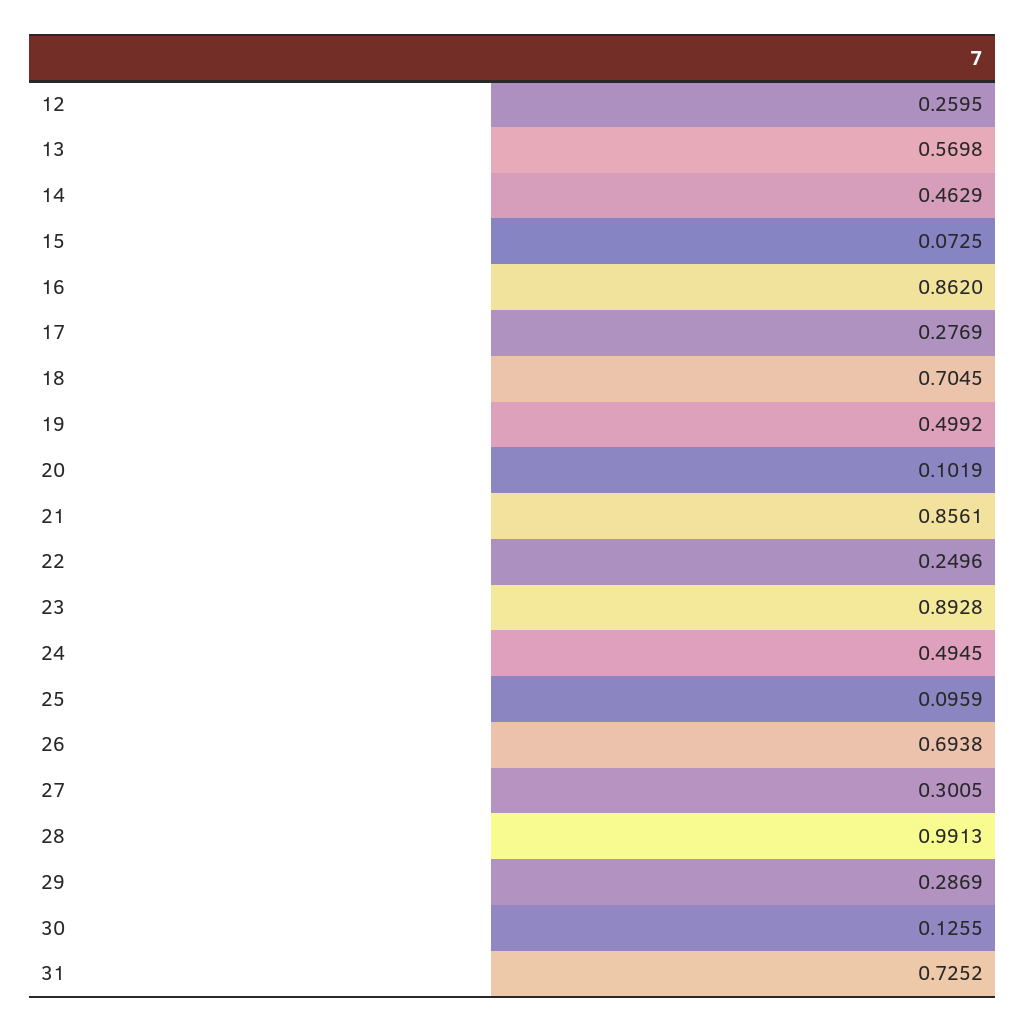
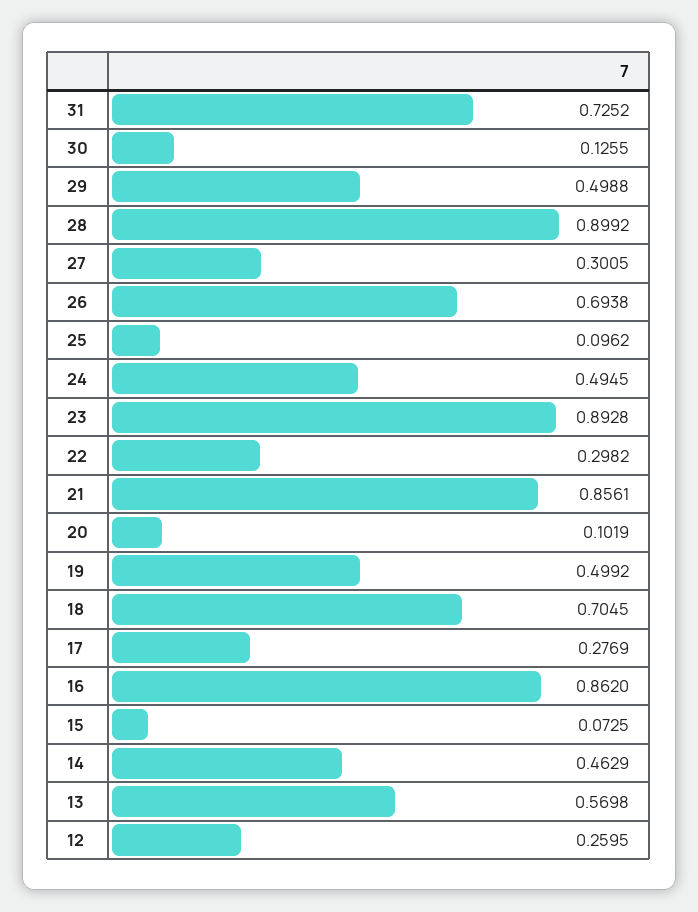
  {
    "12": 0.2595,
    "13": 0.5698,
    "14": 0.4629,
    "15": 0.0725,
    "16": 0.862,
    "17": 0.2769,
    "18": 0.7045,
    "19": 0.4992,
    "20": 0.1019,
    "21": 0.8561,
-   "22": 0.2496,
+   "22": 0.2982,
    "23": 0.8928,
    "24": 0.4945,
-   "25": 0.0959,
+   "25": 0.0962,
    "26": 0.6938,
    "27": 0.3005,
-   "28": 0.9913,
+   "28": 0.8992,
-   "29": 0.2869,
+   "29": 0.4988,
    "30": 0.1255,
    "31": 0.7252
  }

